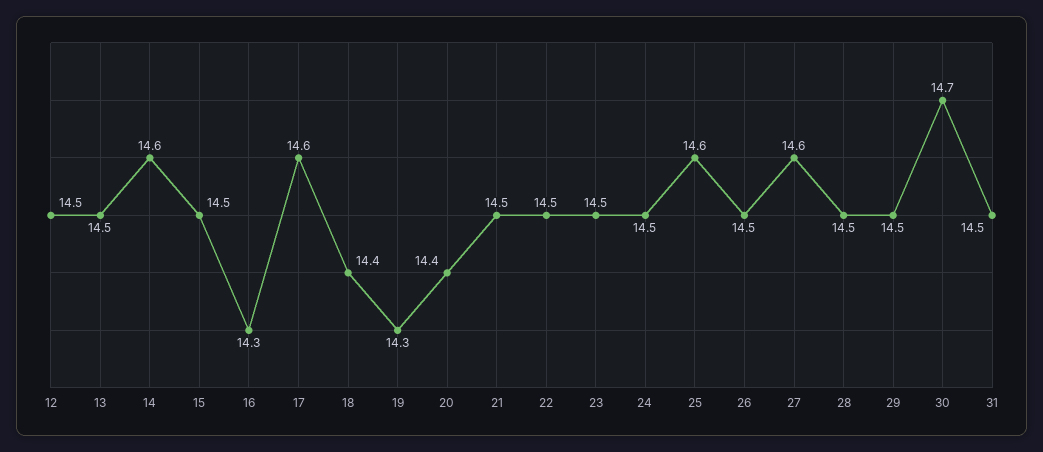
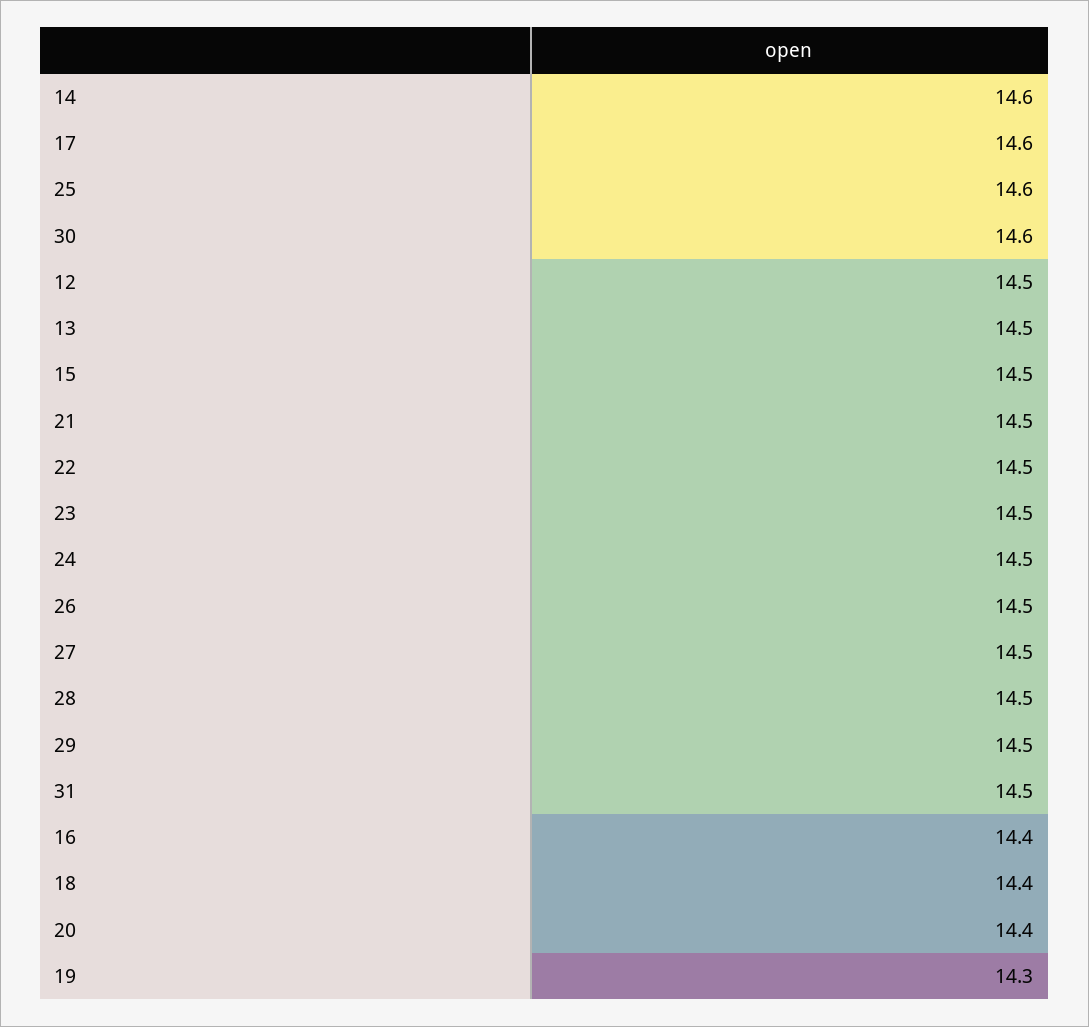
  {
    "12": 14.5,
    "13": 14.5,
    "14": 14.6,
    "15": 14.5,
-   "16": 14.3,
+   "16": 14.4,
    "17": 14.6,
    "18": 14.4,
    "19": 14.3,
    "20": 14.4,
    "21": 14.5,
    "22": 14.5,
    "23": 14.5,
    "24": 14.5,
    "25": 14.6,
    "26": 14.5,
-   "27": 14.6,
+   "27": 14.5,
    "28": 14.5,
    "29": 14.5,
-   "30": 14.7,
+   "30": 14.6,
    "31": 14.5
  }

